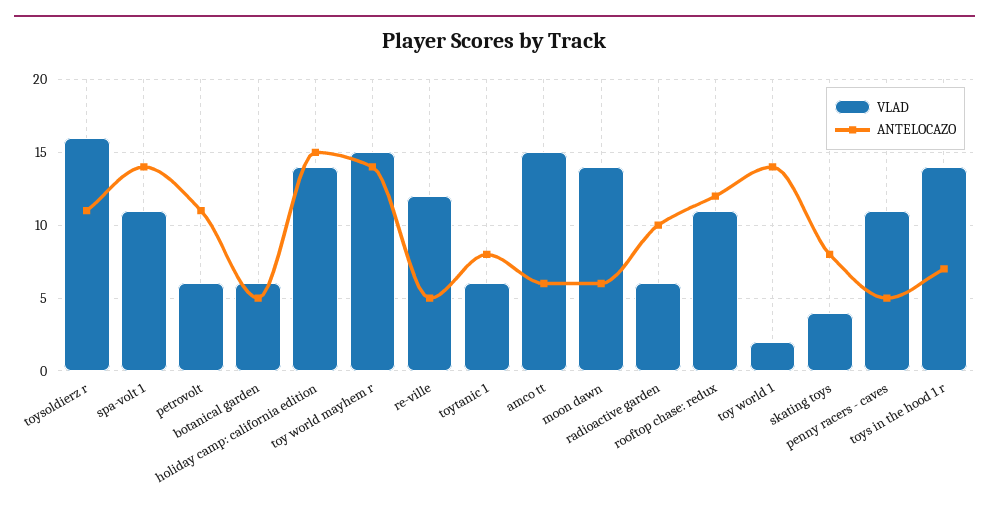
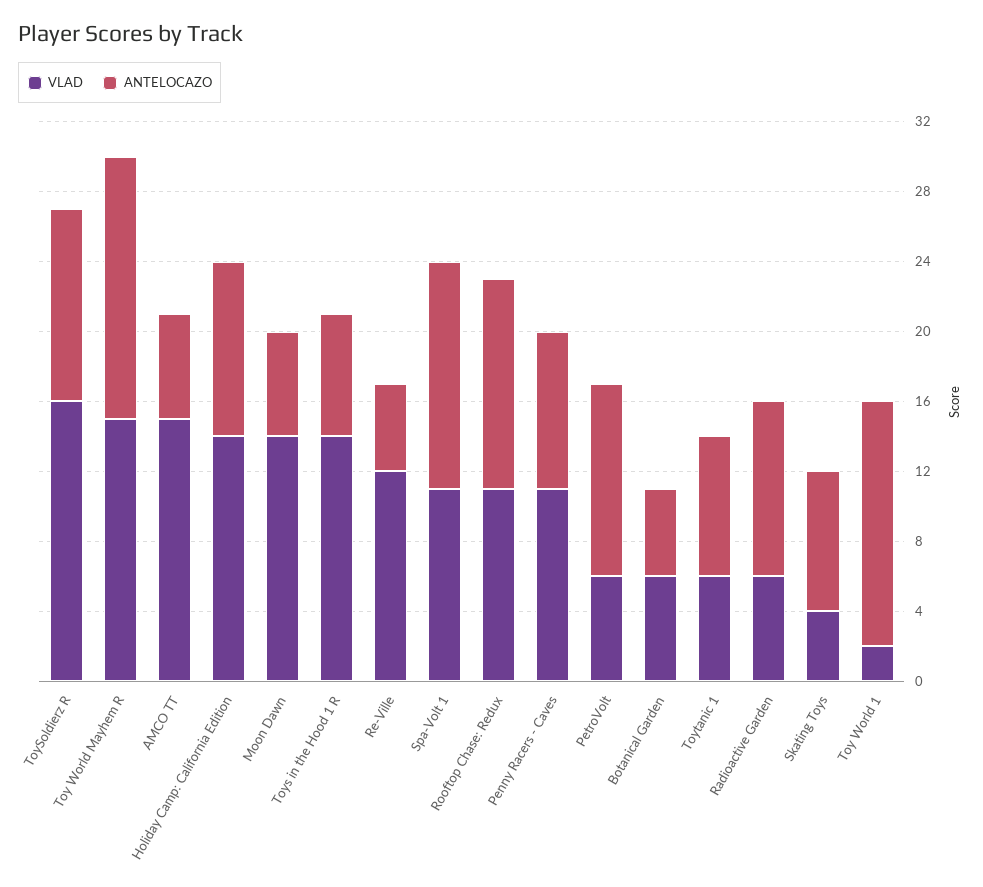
  {
    "VLAD": {
      "toysoldierz r": 16,
      "spa-volt 1": 11,
      "petrovolt": 6,
      "botanical garden": 6,
      "holiday camp: california edition": 14,
      "toy world mayhem r": 15,
      "re-ville": 12,
      "toytanic 1": 6,
      "amco tt": 15,
      "moon dawn": 14,
      "radioactive garden": 6,
      "rooftop chase: redux": 11,
      "toy world 1": 2,
      "skating toys": 4,
      "penny racers - caves": 11,
      "toys in the hood 1 r": 14
    },
    "ANTELOCAZO": {
      "toysoldierz r": 11,
-     "spa-volt 1": 14,
+     "spa-volt 1": 13,
      "petrovolt": 11,
      "botanical garden": 5,
-     "holiday camp: california edition": 15,
+     "holiday camp: california edition": 10,
-     "toy world mayhem r": 14,
+     "toy world mayhem r": 15,
      "re-ville": 5,
      "toytanic 1": 8,
      "amco tt": 6,
      "moon dawn": 6,
      "radioactive garden": 10,
      "rooftop chase: redux": 12,
      "toy world 1": 14,
      "skating toys": 8,
-     "penny racers - caves": 5,
+     "penny racers - caves": 9,
      "toys in the hood 1 r": 7
    }
  }

